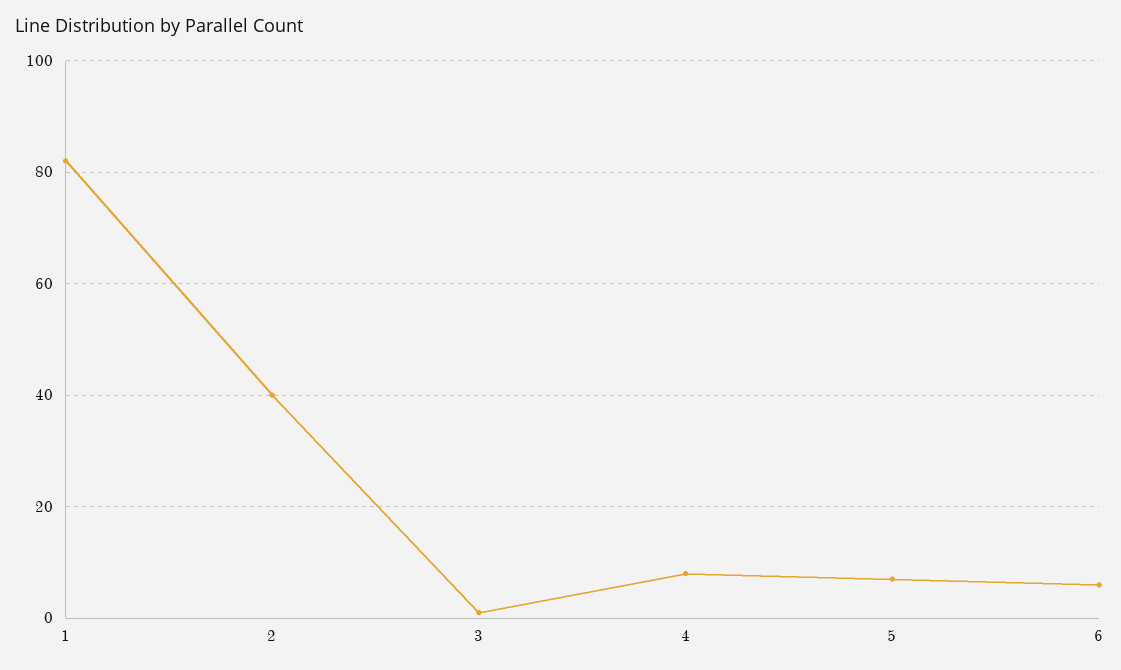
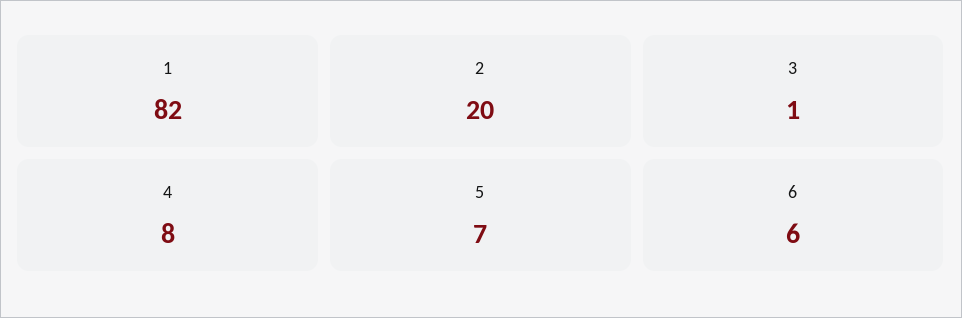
  {
    "1": 82,
-   "2": 40,
+   "2": 20,
    "3": 1,
    "4": 8,
    "5": 7,
    "6": 6
  }

